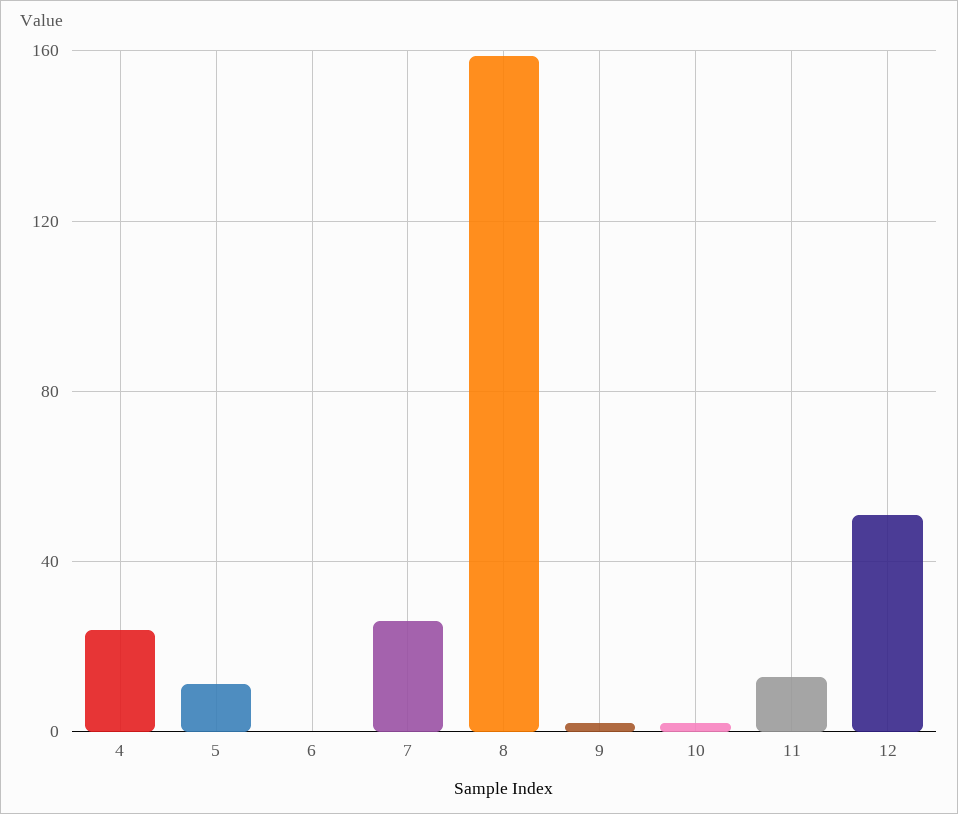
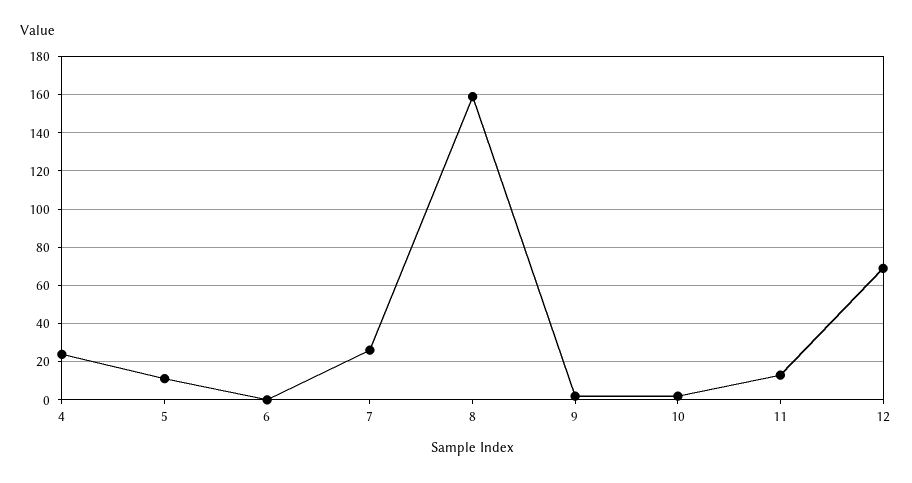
  {
    "4": 25,
    "5": 10,
    "6": 0,
    "7": 25,
    "8": 160,
    "9": 0,
    "10": 0,
    "11": 15,
-   "12": 50
+   "12": 70
  }

